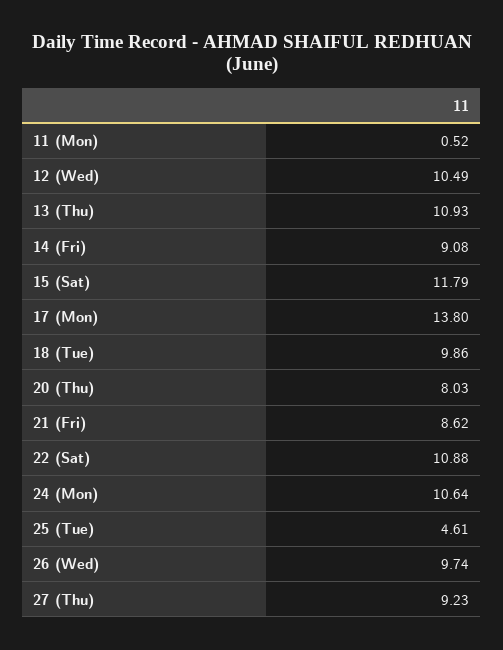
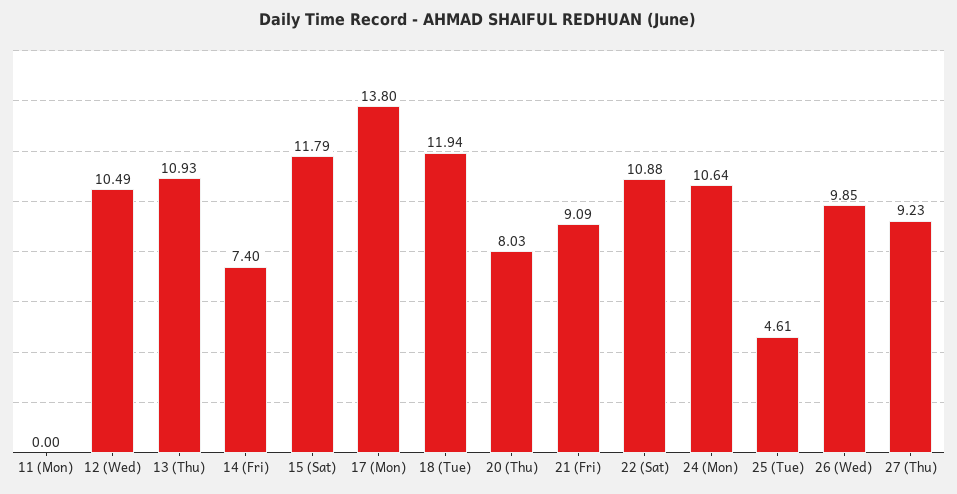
  {
-   "11 (Mon)": 0.52,
+   "11 (Mon)": 0,
    "12 (Wed)": 10.49,
    "13 (Thu)": 10.93,
-   "14 (Fri)": 9.08,
+   "14 (Fri)": 7.4,
    "15 (Sat)": 11.79,
    "17 (Mon)": 13.8,
-   "18 (Tue)": 9.86,
+   "18 (Tue)": 11.94,
    "20 (Thu)": 8.03,
-   "21 (Fri)": 8.62,
+   "21 (Fri)": 9.09,
    "22 (Sat)": 10.88,
    "24 (Mon)": 10.64,
    "25 (Tue)": 4.61,
-   "26 (Wed)": 9.74,
+   "26 (Wed)": 9.85,
    "27 (Thu)": 9.23
  }

